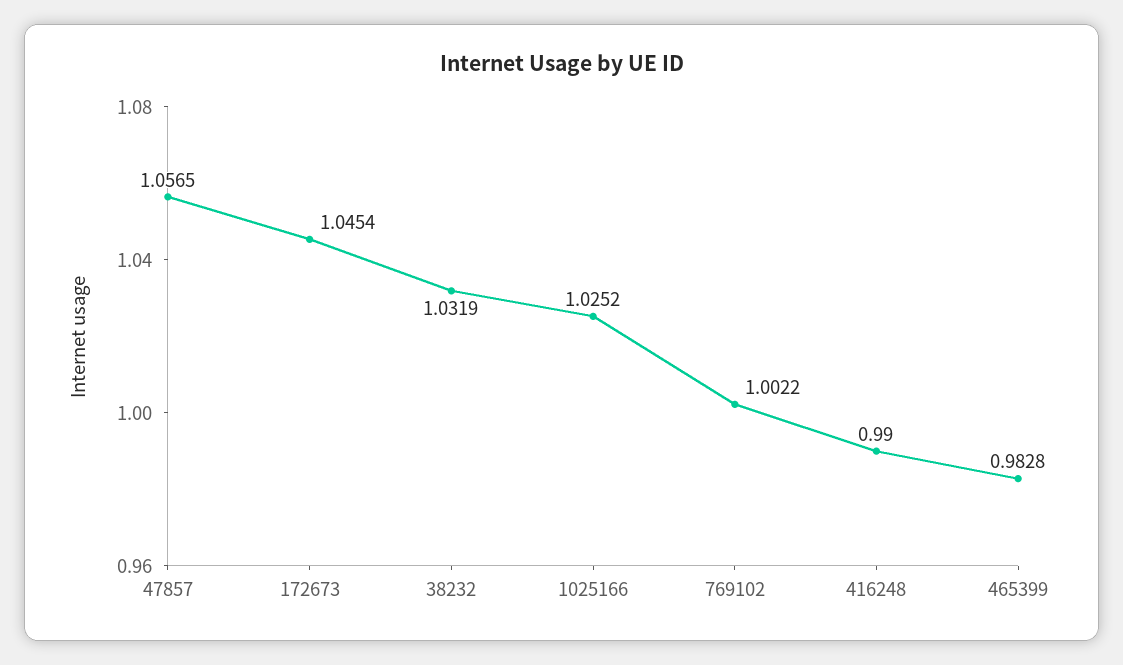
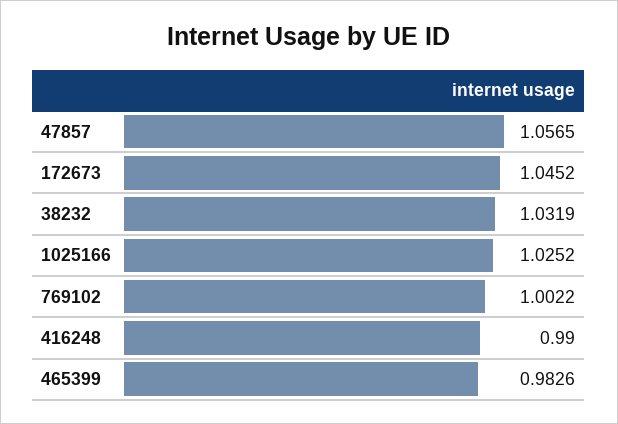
  {
    "47857": 1.0565,
-   "172673": 1.0454,
+   "172673": 1.0452,
    "38232": 1.0319,
    "1025166": 1.0252,
    "769102": 1.0022,
    "416248": 0.99,
-   "465399": 0.9828
+   "465399": 0.9826
  }

